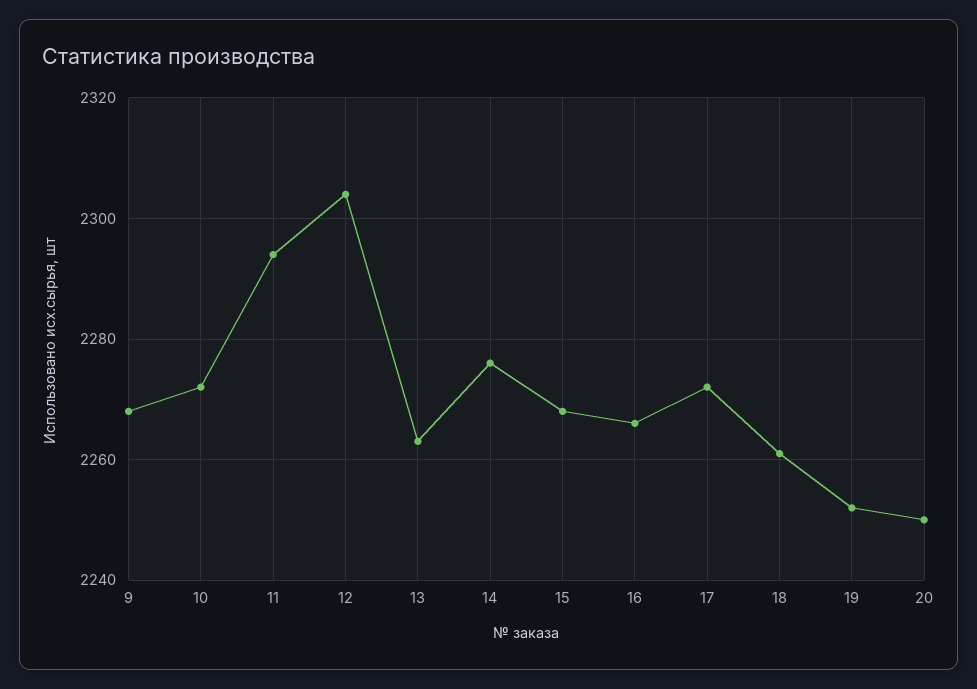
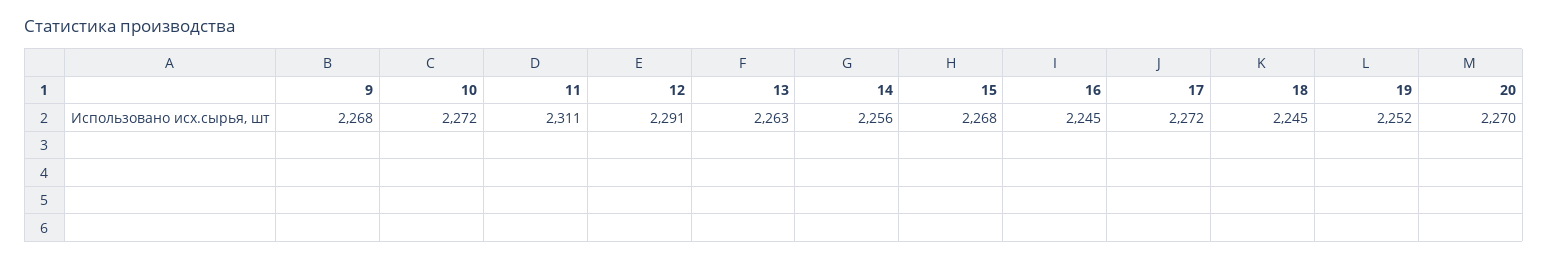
  {
    "9": 2268,
    "10": 2272,
-   "11": 2295,
+   "11": 2311,
-   "12": 2305,
+   "12": 2291,
    "13": 2263,
-   "14": 2275,
+   "14": 2256,
    "15": 2268,
-   "16": 2265,
+   "16": 2245,
    "17": 2272,
-   "18": 2260,
+   "18": 2245,
    "19": 2252,
-   "20": 2250
+   "20": 2270
  }

